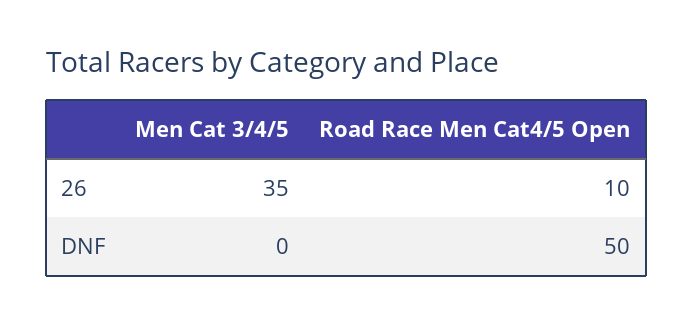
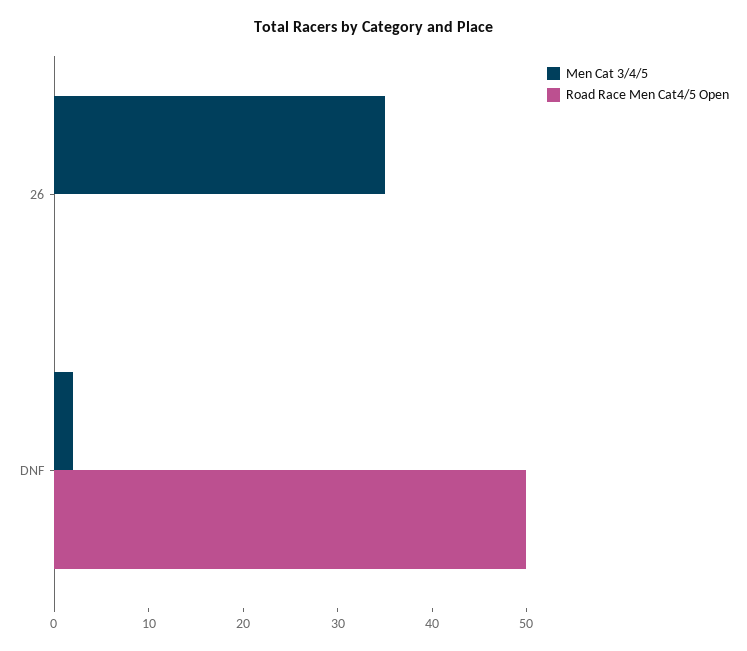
  {
    "Men Cat 3/4/5": {
      "26": 35,
-     "DNF": 0
+     "DNF": 2
    },
    "Road Race Men Cat4/5 Open": {
-     "26": 10,
+     "26": 0,
      "DNF": 50
    }
  }

